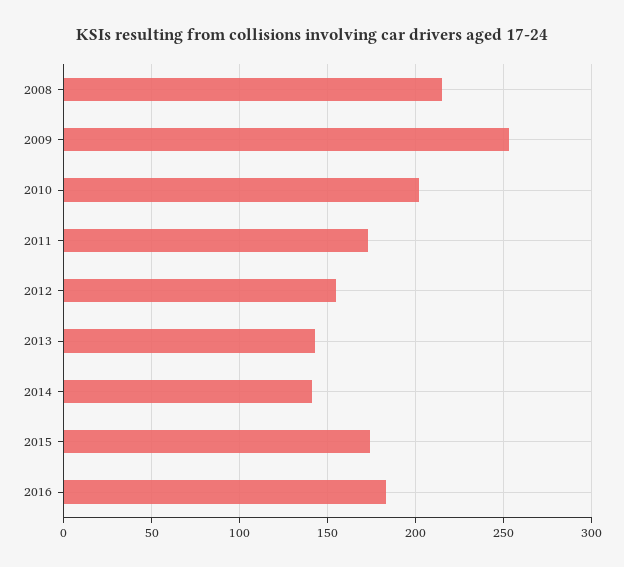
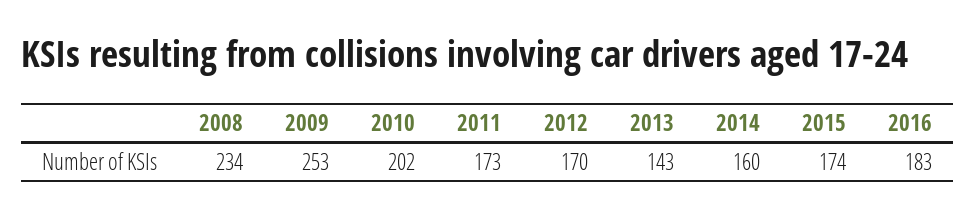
  {
-   "2008": 215,
+   "2008": 234,
    "2009": 253,
    "2010": 202,
    "2011": 173,
-   "2012": 155,
+   "2012": 170,
    "2013": 143,
-   "2014": 140,
+   "2014": 160,
    "2015": 174,
    "2016": 183
  }

